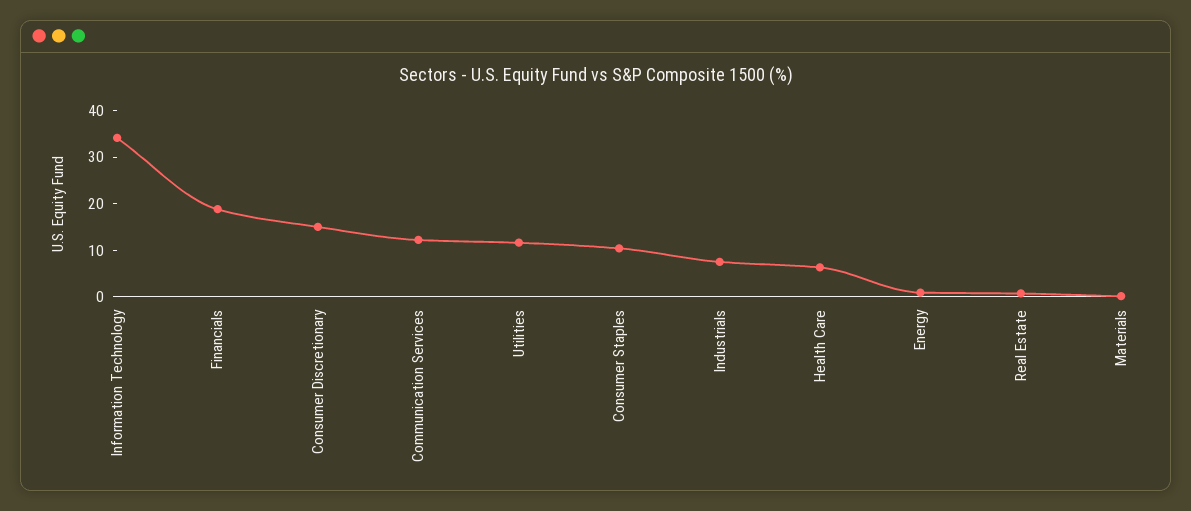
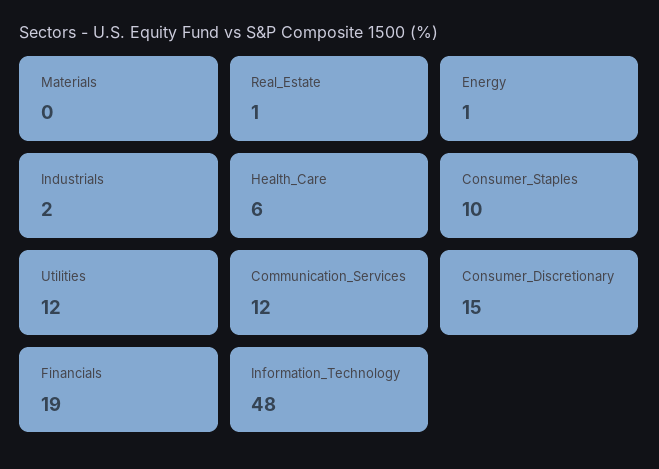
  {
-   "Information Technology": 34,
+   "Information Technology": 48,
    "Financials": 19,
    "Consumer Discretionary": 15,
    "Communication Services": 12,
    "Utilities": 12,
    "Consumer Staples": 10,
-   "Industrials": 8,
+   "Industrials": 2,
    "Health Care": 6,
    "Energy": 1,
    "Real Estate": 1,
    "Materials": 0
  }

